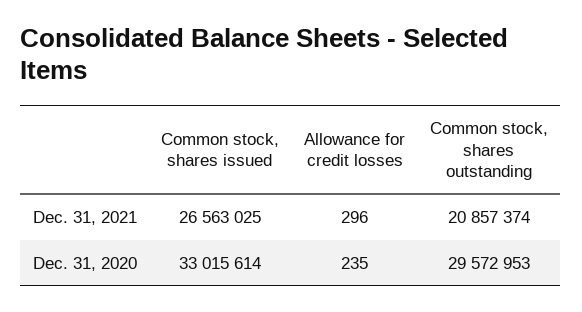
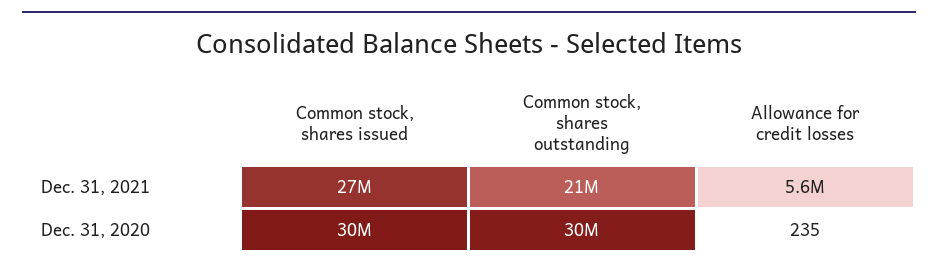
  {
    "Common stock, shares issued": {
      "Dec. 31, 2021": 26563025,
-     "Dec. 31, 2020": 33015614
+     "Dec. 31, 2020": 30000000
    },
    "Allowance for credit losses": {
-     "Dec. 31, 2021": 296,
+     "Dec. 31, 2021": 5600000,
      "Dec. 31, 2020": 235
    },
    "Common stock, shares outstanding": {
      "Dec. 31, 2021": 20857374,
      "Dec. 31, 2020": 29572953
    }
  }

